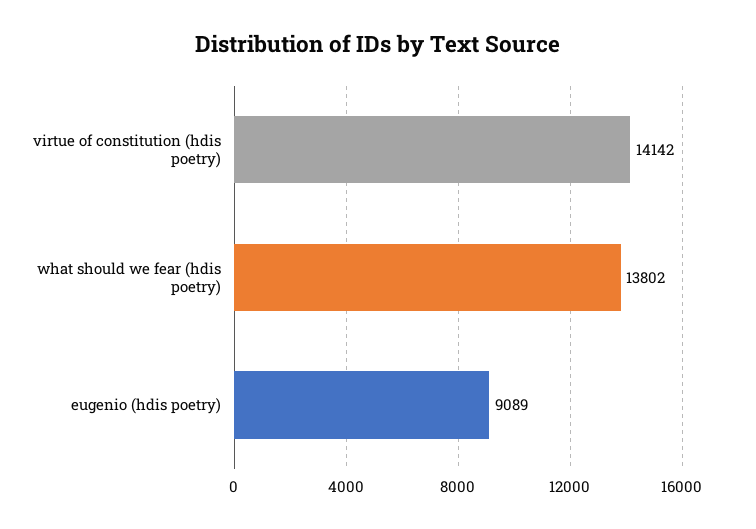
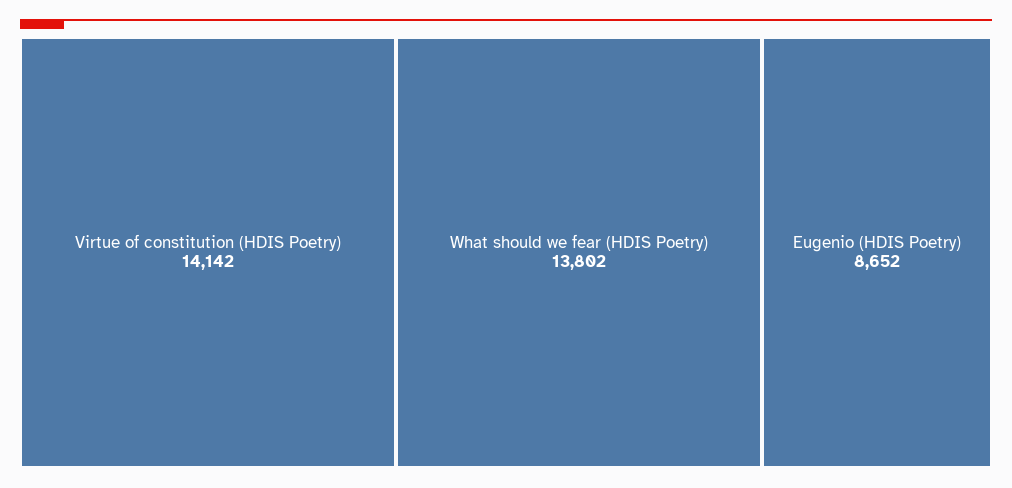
  {
    "virtue of constitution (hdis poetry)": 14142,
    "what should we fear (hdis poetry)": 13802,
-   "eugenio (hdis poetry)": 9089
+   "eugenio (hdis poetry)": 8652
  }

